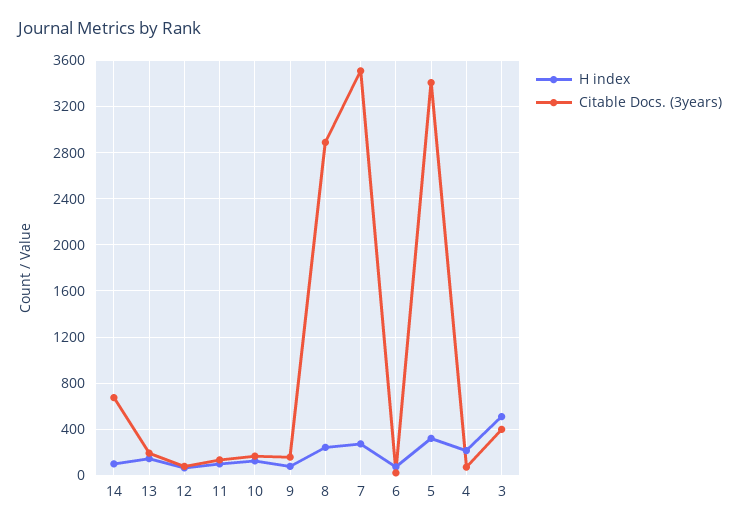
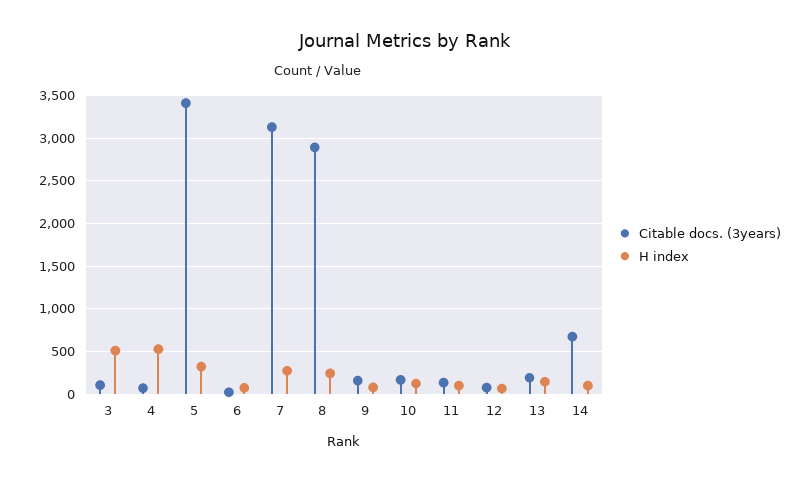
  {
    "H index": {
      "14": 100,
      "13": 100,
      "12": 100,
      "11": 100,
      "10": 100,
      "9": 100,
      "8": 200,
      "7": 300,
      "6": 100,
      "5": 300,
-     "4": 200,
+     "4": 500,
      "3": 500
    },
    "Citable Docs. (3years)": {
      "14": 700,
      "13": 200,
      "12": 100,
      "11": 100,
      "10": 200,
      "9": 200,
      "8": 2900,
-     "7": 3500,
+     "7": 3100,
      "6": 0,
      "5": 3400,
      "4": 100,
-     "3": 400
+     "3": 100
    }
  }

